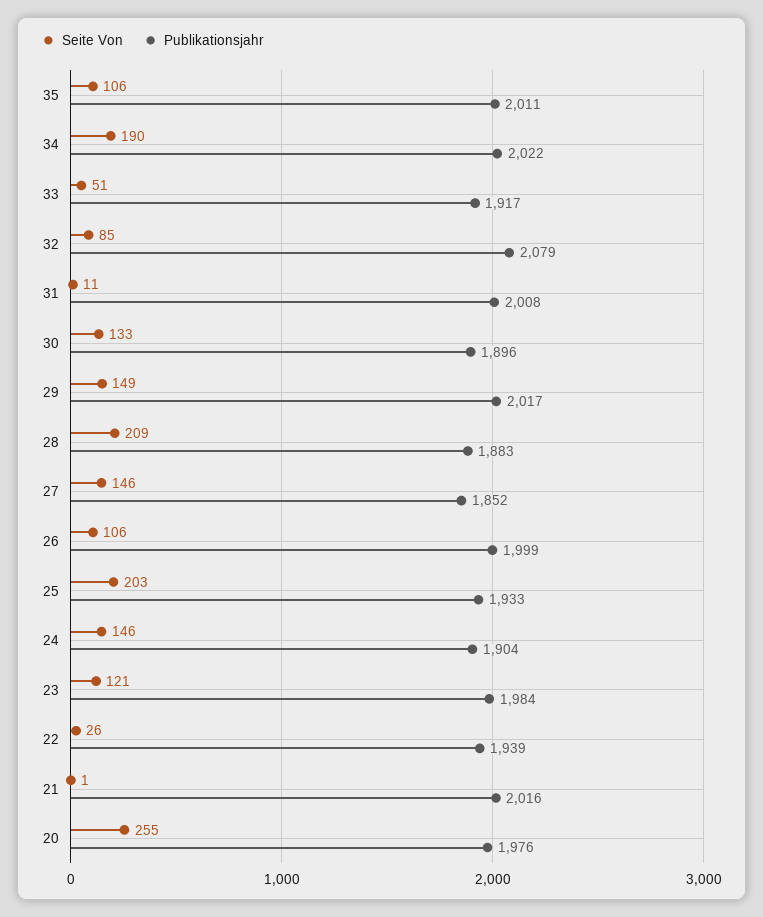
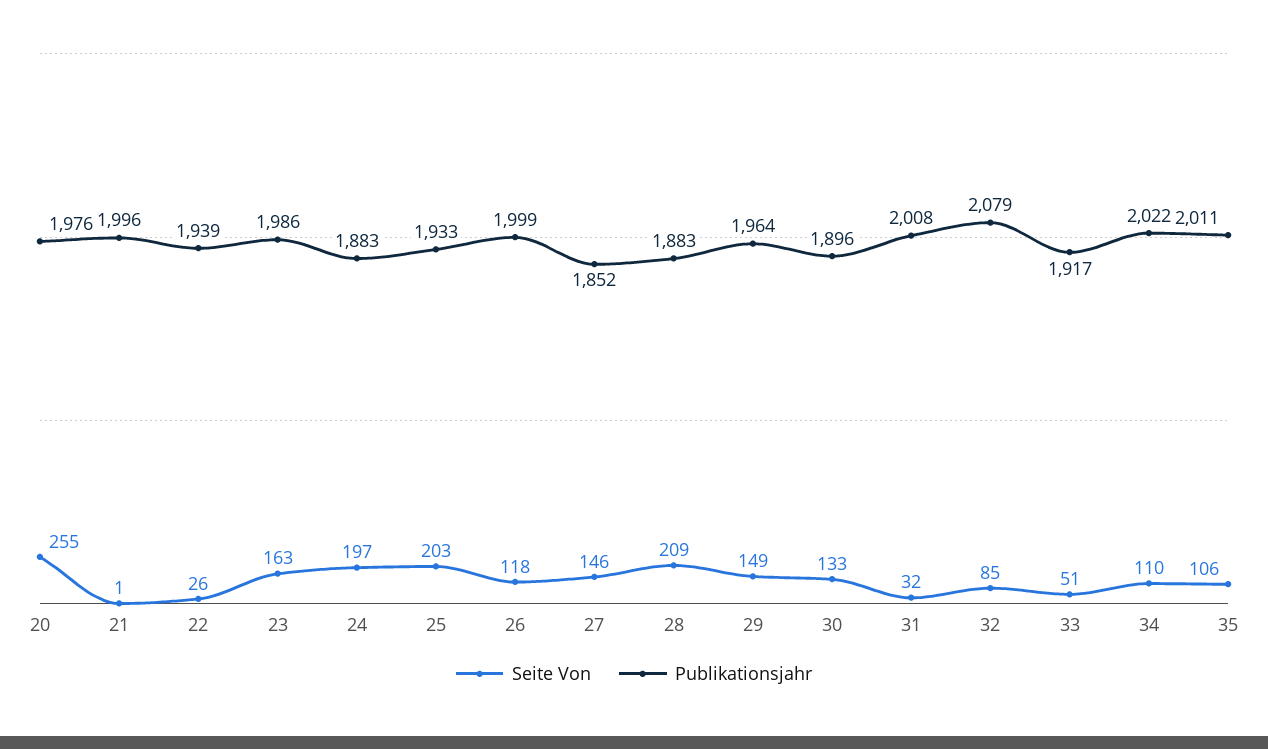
  {
    "Seite Von": {
      "35": 106,
-     "34": 190,
+     "34": 110,
      "33": 51,
      "32": 85,
-     "31": 11,
+     "31": 32,
      "30": 133,
      "29": 149,
      "28": 209,
      "27": 146,
-     "26": 106,
+     "26": 118,
      "25": 203,
-     "24": 146,
+     "24": 197,
-     "23": 121,
+     "23": 163,
      "22": 26,
      "21": 1,
      "20": 255
    },
    "Publikationsjahr": {
      "35": 2011,
      "34": 2022,
      "33": 1917,
      "32": 2079,
      "31": 2008,
      "30": 1896,
-     "29": 2017,
+     "29": 1964,
      "28": 1883,
      "27": 1852,
      "26": 1999,
      "25": 1933,
-     "24": 1904,
+     "24": 1883,
-     "23": 1984,
+     "23": 1986,
      "22": 1939,
-     "21": 2016,
+     "21": 1996,
      "20": 1976
    }
  }

